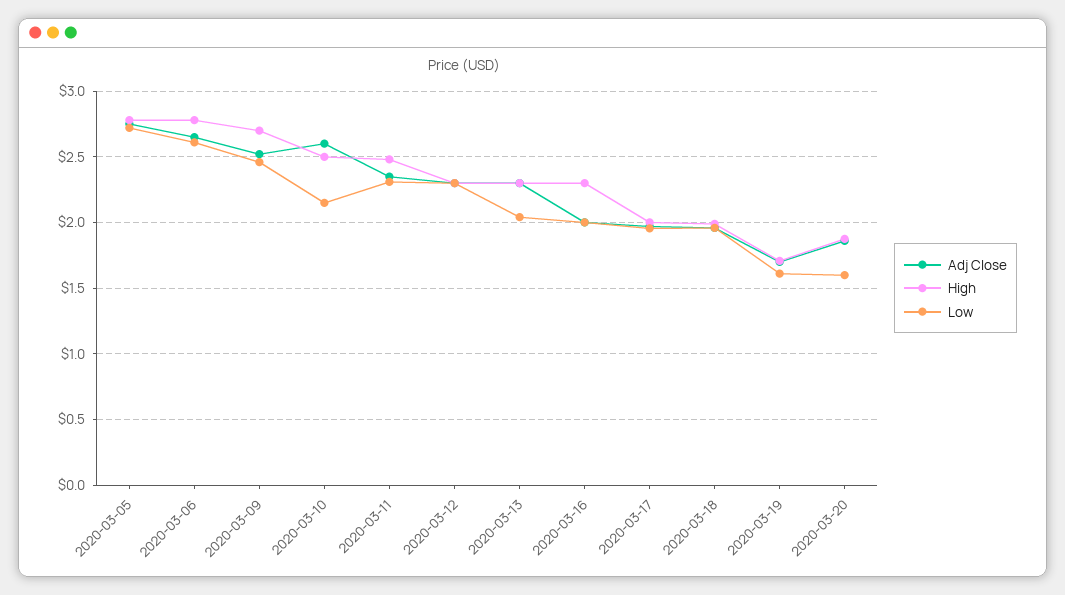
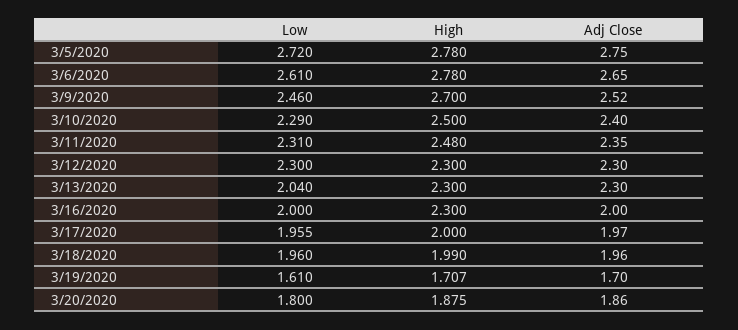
  {
    "Adj Close": {
      "2020-03-05": 2.75,
      "2020-03-06": 2.65,
      "2020-03-09": 2.52,
-     "2020-03-10": 2.6,
+     "2020-03-10": 2.4,
      "2020-03-11": 2.35,
      "2020-03-12": 2.3,
      "2020-03-13": 2.3,
      "2020-03-16": 2,
      "2020-03-17": 1.97,
      "2020-03-18": 1.96,
      "2020-03-19": 1.7,
      "2020-03-20": 1.86
    },
    "High": {
      "2020-03-05": 2.78,
      "2020-03-06": 2.78,
      "2020-03-09": 2.7,
      "2020-03-10": 2.5,
      "2020-03-11": 2.48,
      "2020-03-12": 2.3,
      "2020-03-13": 2.3,
      "2020-03-16": 2.3,
      "2020-03-17": 2,
      "2020-03-18": 1.99,
      "2020-03-19": 1.707,
      "2020-03-20": 1.875
    },
    "Low": {
      "2020-03-05": 2.72,
      "2020-03-06": 2.61,
      "2020-03-09": 2.46,
-     "2020-03-10": 2.15,
+     "2020-03-10": 2.29,
      "2020-03-11": 2.31,
      "2020-03-12": 2.3,
      "2020-03-13": 2.04,
      "2020-03-16": 2,
      "2020-03-17": 1.955,
      "2020-03-18": 1.96,
      "2020-03-19": 1.61,
-     "2020-03-20": 1.6
+     "2020-03-20": 1.8
    }
  }

